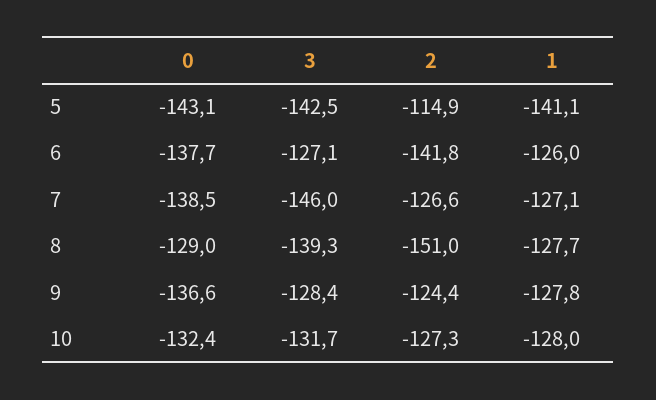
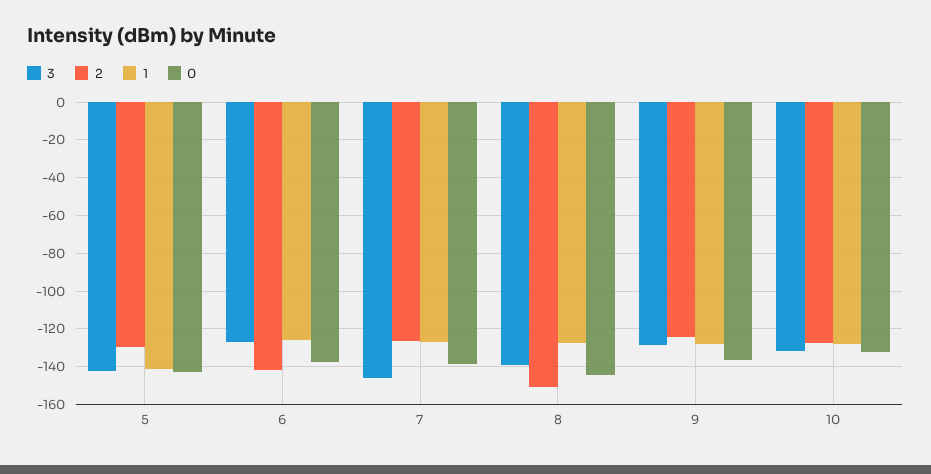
  {
    "0": {
      "5": -143.1,
      "6": -137.7,
      "7": -138.5,
-     "8": -129,
+     "8": -145,
      "9": -136.6,
      "10": -132.4
    },
    "3": {
      "5": -142.5,
      "6": -127.1,
      "7": -146,
      "8": -139.3,
      "9": -128.4,
      "10": -131.7
    },
    "2": {
-     "5": -114.9,
+     "5": -130,
      "6": -141.8,
      "7": -126.6,
      "8": -151,
      "9": -124.4,
      "10": -127.3
    },
    "1": {
      "5": -141.1,
      "6": -126,
      "7": -127.1,
      "8": -127.7,
      "9": -127.8,
      "10": -128
    }
  }

